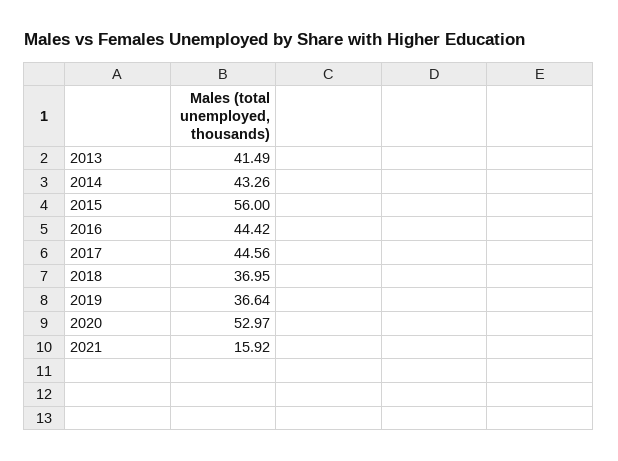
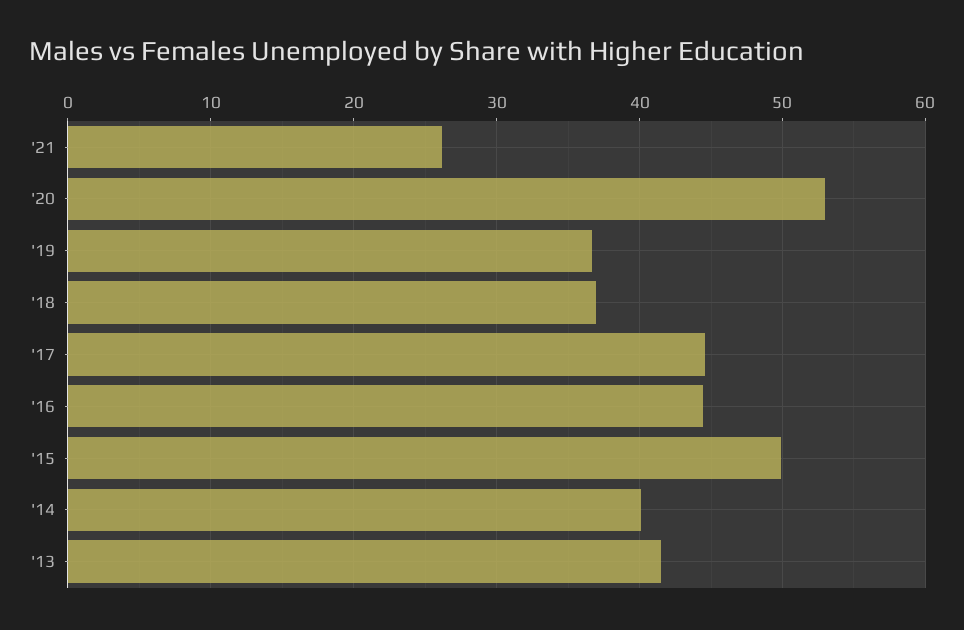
  {
    "2013": 41.49,
-   "2014": 43.26,
+   "2014": 40,
-   "2015": 56,
+   "2015": 50,
    "2016": 44.42,
    "2017": 44.56,
    "2018": 36.95,
    "2019": 36.64,
    "2020": 52.97,
-   "2021": 15.92
+   "2021": 26
  }

